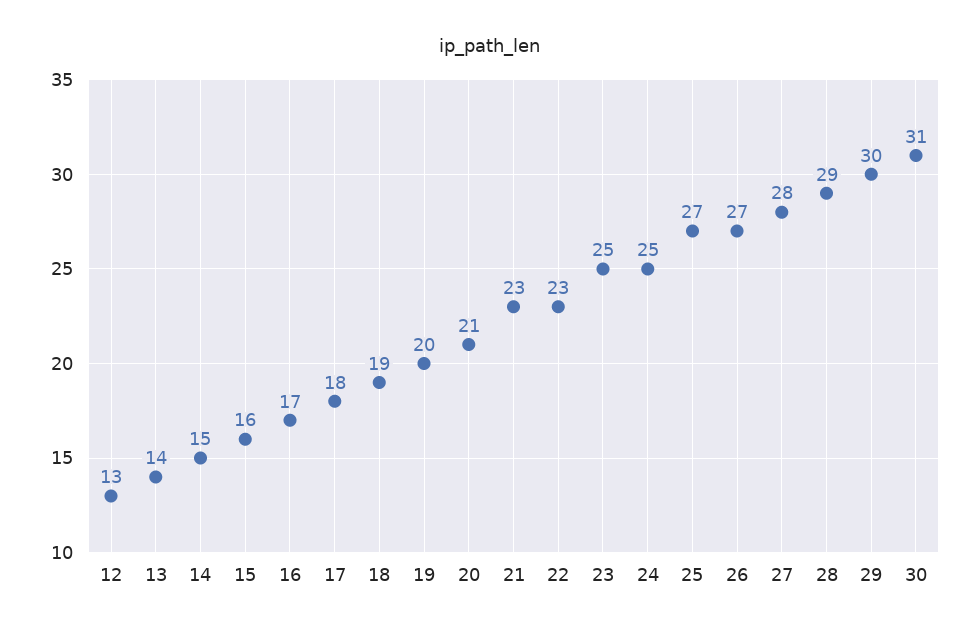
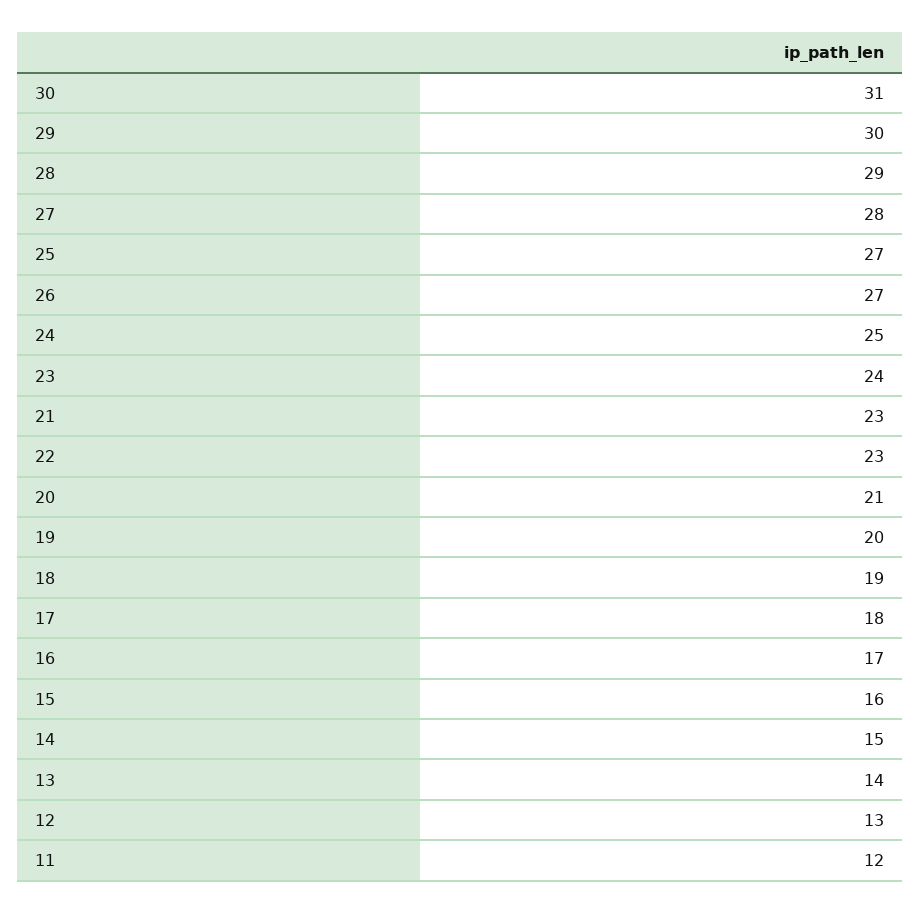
  {
    "12": 13,
    "13": 14,
    "14": 15,
    "15": 16,
    "16": 17,
    "17": 18,
    "18": 19,
    "19": 20,
    "20": 21,
    "21": 23,
    "22": 23,
-   "23": 25,
+   "23": 24,
    "24": 25,
    "25": 27,
    "26": 27,
    "27": 28,
    "28": 29,
    "29": 30,
-   "30": 31
+   "30": 31,
+   "11": 12
  }

